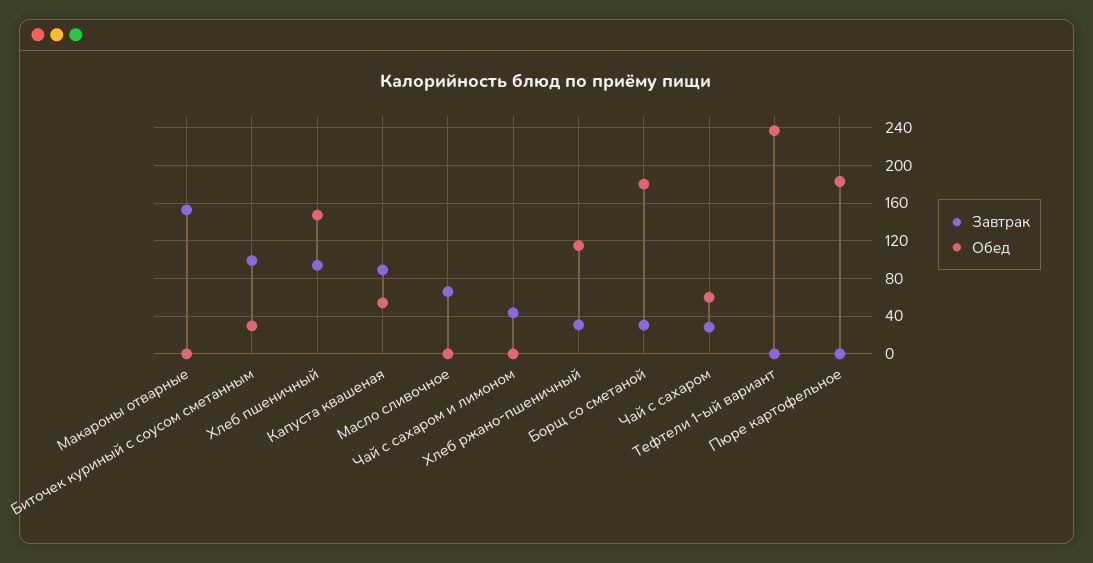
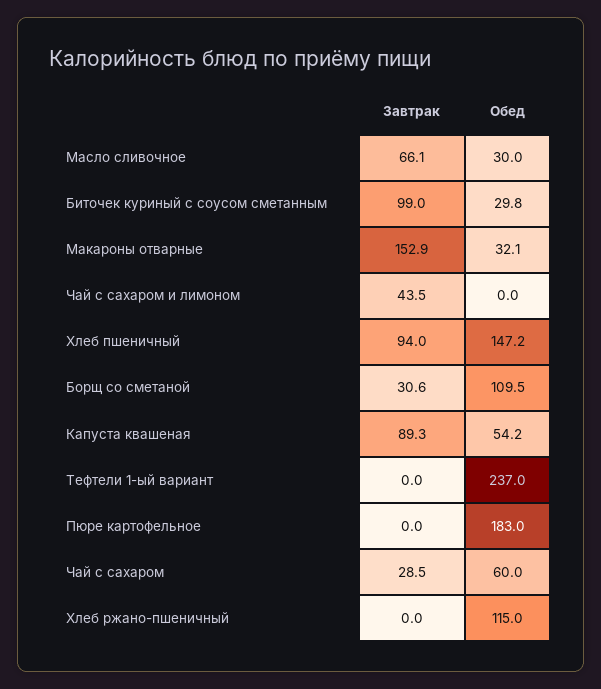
  {
    "Завтрак": {
      "Макароны отварные": 152.9,
      "Биточек куриный с соусом сметанным": 99,
      "Хлеб пшеничный": 94,
      "Капуста квашеная": 89.3,
      "Масло сливочное": 66.1,
      "Чай с сахаром и лимоном": 43.5,
-     "Хлеб ржано-пшеничный": 30,
+     "Хлеб ржано-пшеничный": 0,
      "Борщ со сметаной": 30.6,
      "Чай с сахаром": 28.5,
      "Тефтели 1-ый вариант": 0,
      "Пюре картофельное": 0
    },
    "Обед": {
-     "Макароны отварные": 0,
+     "Макароны отварные": 32.1,
      "Биточек куриный с соусом сметанным": 29.8,
      "Хлеб пшеничный": 147.2,
      "Капуста квашеная": 54.2,
-     "Масло сливочное": 0,
+     "Масло сливочное": 30,
      "Чай с сахаром и лимоном": 0,
      "Хлеб ржано-пшеничный": 115,
-     "Борщ со сметаной": 180,
+     "Борщ со сметаной": 109.5,
      "Чай с сахаром": 60,
      "Тефтели 1-ый вариант": 237,
      "Пюре картофельное": 183
    }
  }

